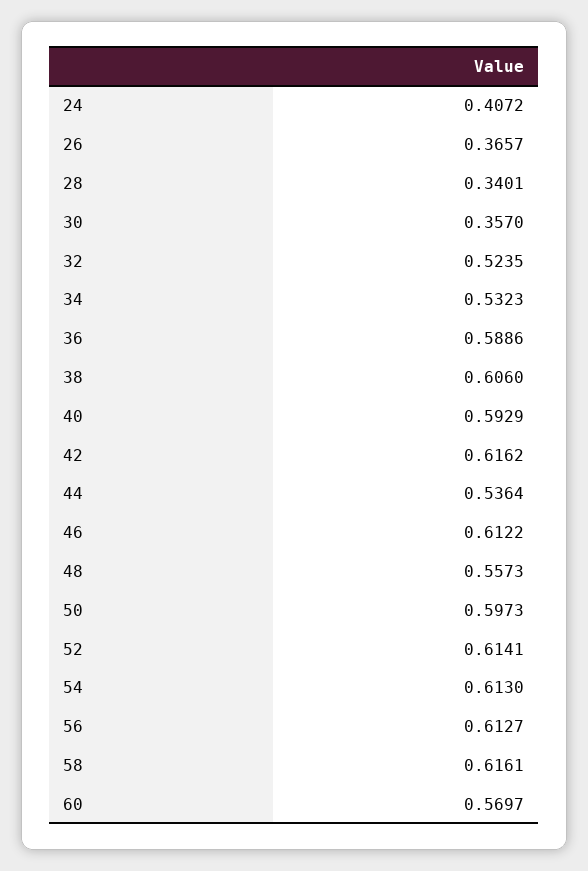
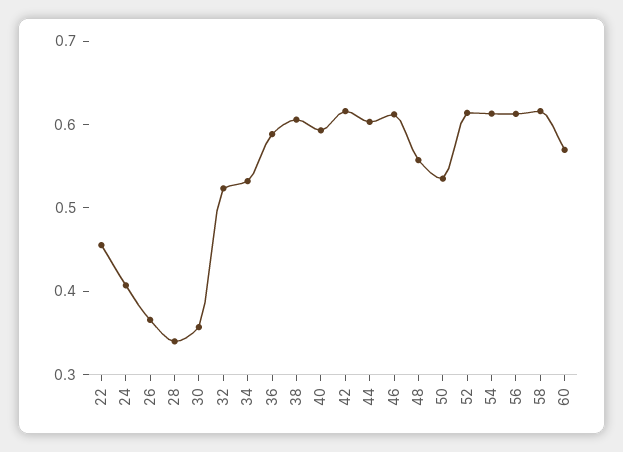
  {
    "24": 0.4072,
    "26": 0.3657,
    "28": 0.3401,
    "30": 0.357,
    "32": 0.5235,
    "34": 0.5323,
    "36": 0.5886,
    "38": 0.606,
    "40": 0.5929,
    "42": 0.6162,
-   "44": 0.5364,
+   "44": 0.6,
    "46": 0.6122,
    "48": 0.5573,
-   "50": 0.5973,
+   "50": 0.54,
    "52": 0.6141,
    "54": 0.613,
    "56": 0.6127,
    "58": 0.6161,
-   "60": 0.5697
+   "60": 0.5697,
+   "22": 0.46
  }

